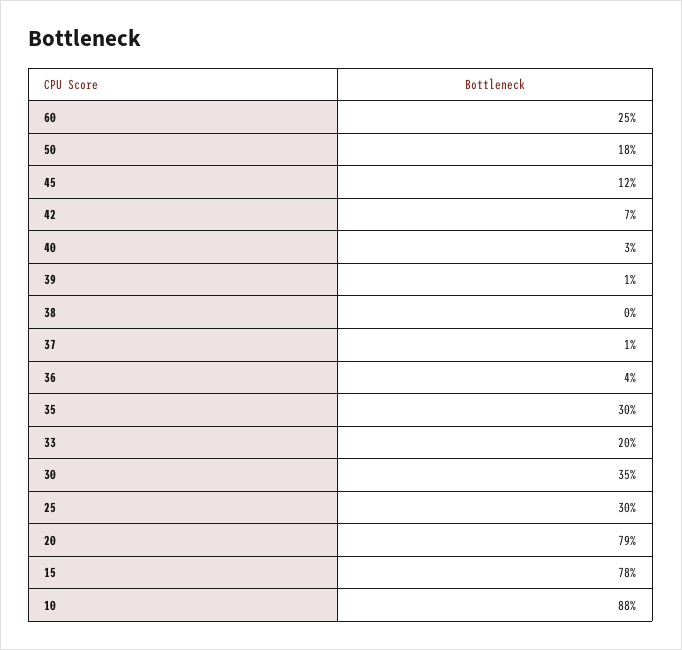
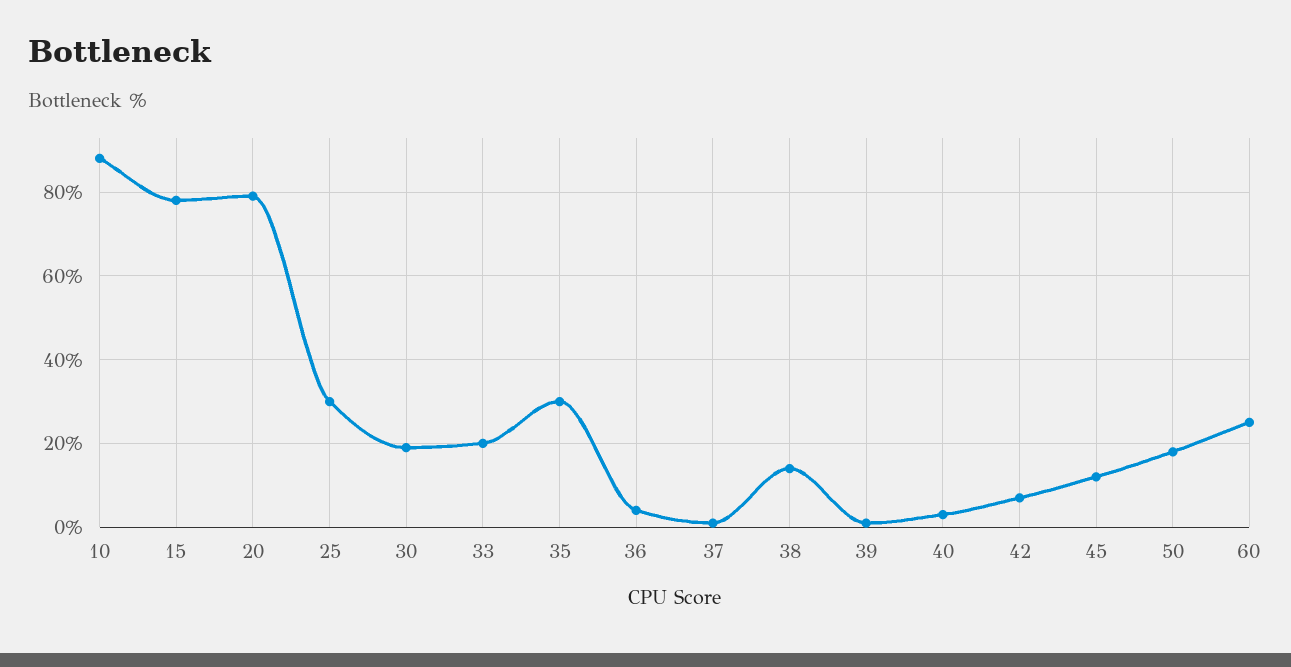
  {
    "60": 25,
    "50": 18,
    "45": 12,
    "42": 7,
    "40": 3,
    "39": 1,
-   "38": 0,
+   "38": 15,
    "37": 1,
    "36": 4,
    "35": 30,
    "33": 20,
-   "30": 35,
+   "30": 20,
    "25": 30,
    "20": 79,
    "15": 78,
    "10": 88
  }

